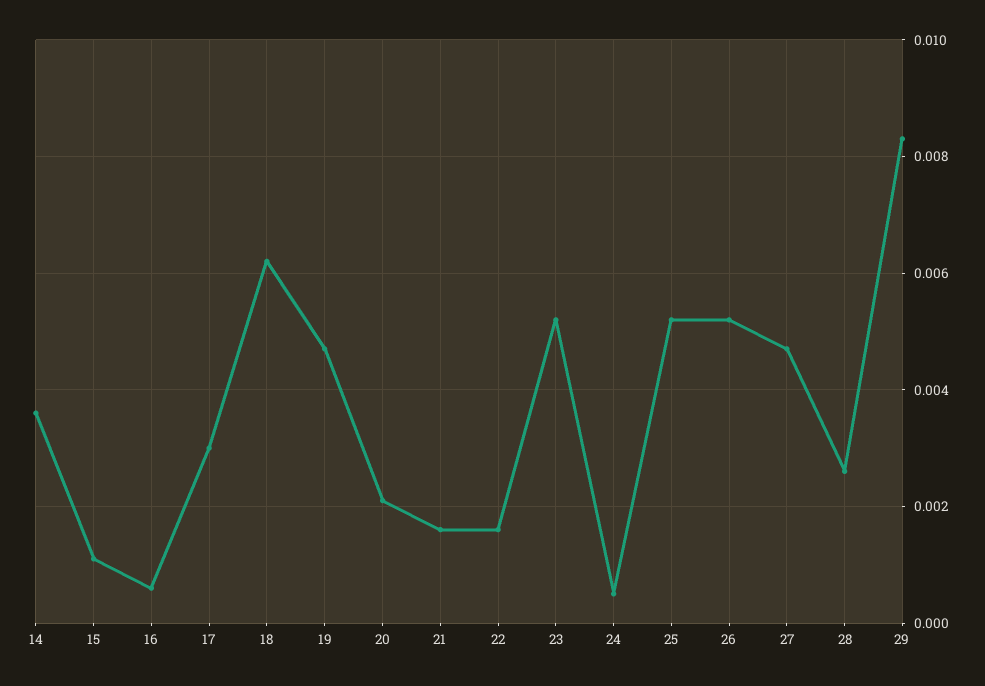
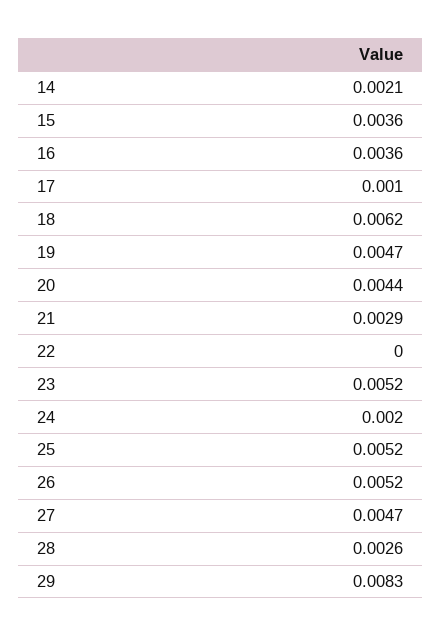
  {
-   "14": 0.0035,
+   "14": 0.0021,
-   "15": 0.001,
+   "15": 0.0036,
-   "16": 0.0005,
+   "16": 0.0036,
-   "17": 0.003,
+   "17": 0.001,
    "18": 0.0062,
    "19": 0.0047,
-   "20": 0.002,
+   "20": 0.0044,
-   "21": 0.0015,
+   "21": 0.0029,
-   "22": 0.0015,
+   "22": 0,
    "23": 0.0052,
-   "24": 0.0005,
+   "24": 0.002,
    "25": 0.0052,
    "26": 0.0052,
    "27": 0.0047,
    "28": 0.0026,
    "29": 0.0083
  }

